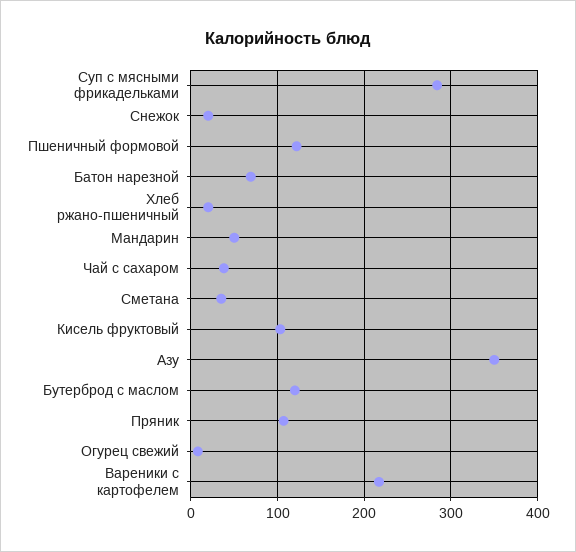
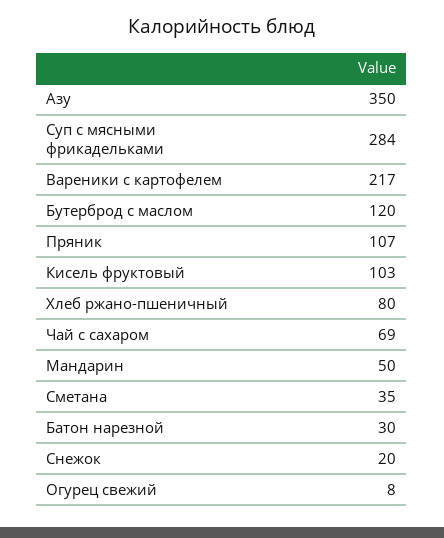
  {
    "Суп с мясными фрикадельками": 284,
    "Снежок": 20,
-   "Пшеничный формовой": 120,
-   "Батон нарезной": 70,
+   "Батон нарезной": 30,
-   "Хлеб ржано-пшеничный": 20,
+   "Хлеб ржано-пшеничный": 80,
    "Мандарин": 50,
-   "Чай с сахаром": 40,
+   "Чай с сахаром": 69,
    "Сметана": 35,
    "Кисель фруктовый": 103,
    "Азу": 350,
    "Бутерброд с маслом": 120,
    "Пряник": 107,
    "Огурец свежий": 8,
    "Вареники с картофелем": 217
  }

